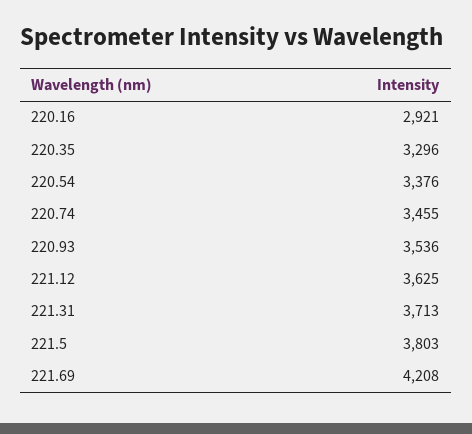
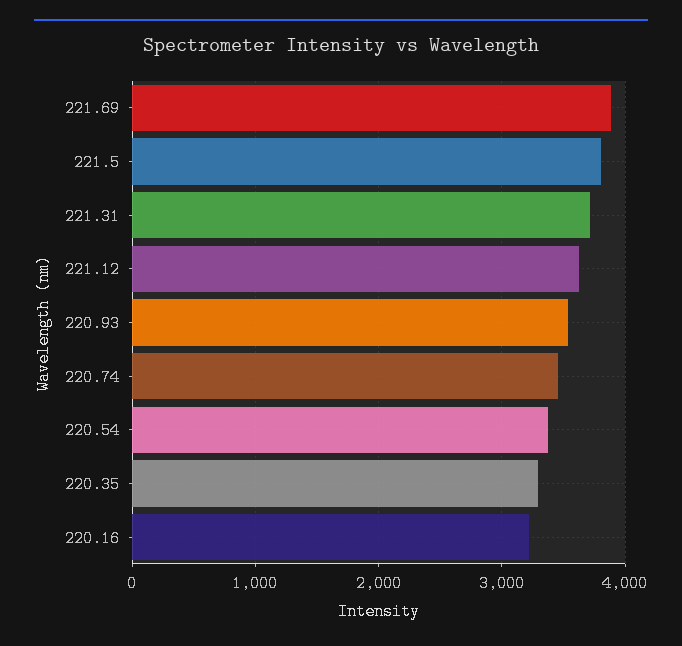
  {
-   "220.16": 2921,
+   "220.16": 3200,
    "220.35": 3296,
    "220.54": 3376,
    "220.74": 3455,
    "220.93": 3536,
    "221.12": 3625,
    "221.31": 3713,
    "221.5": 3803,
-   "221.69": 4208
+   "221.69": 3900
  }

